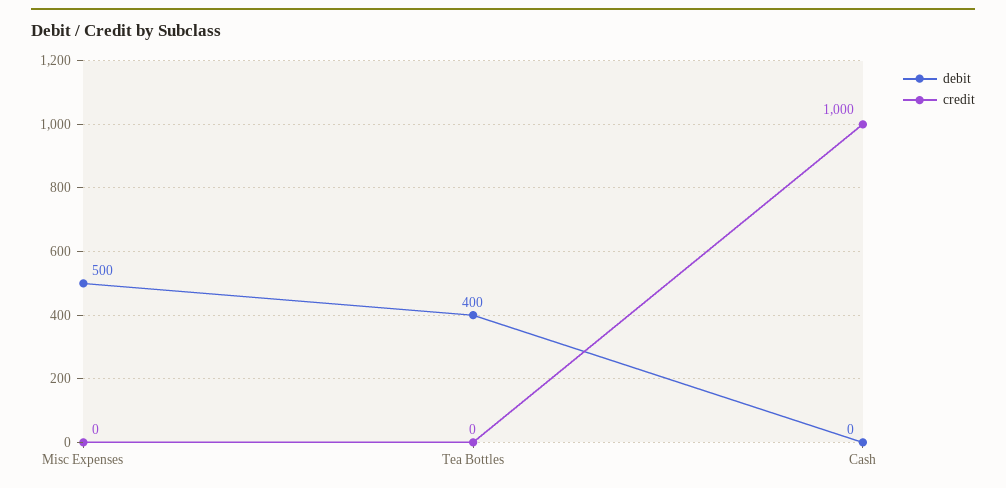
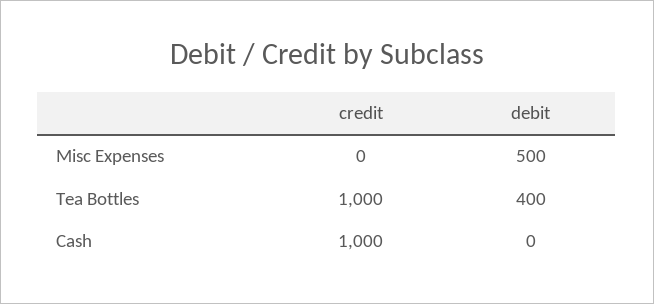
  {
    "debit": {
      "Misc Expenses": 500,
      "Tea Bottles": 400,
      "Cash": 0
    },
    "credit": {
      "Misc Expenses": 0,
-     "Tea Bottles": 0,
+     "Tea Bottles": 1000,
      "Cash": 1000
    }
  }

